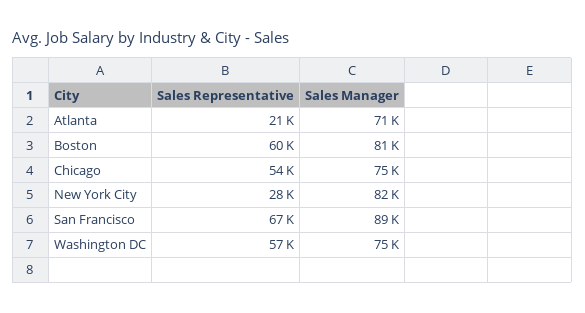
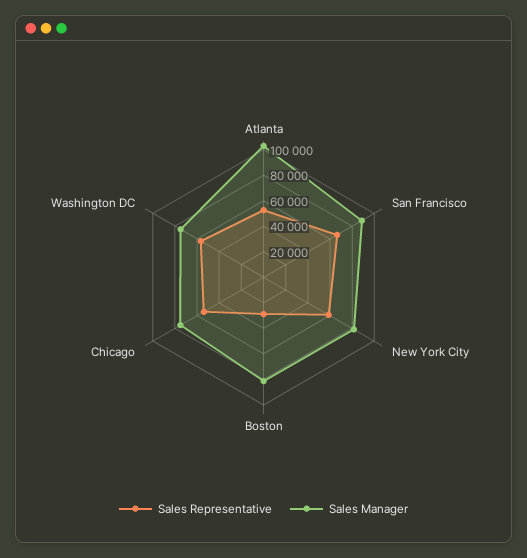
  {
    "Sales Representative": {
-     "Atlanta": 21000,
+     "Atlanta": 50000,
-     "Boston": 60000,
+     "Boston": 30000,
      "Chicago": 54000,
-     "New York City": 28000,
+     "New York City": 60000,
      "San Francisco": 67000,
      "Washington DC": 57000
    },
    "Sales Manager": {
-     "Atlanta": 71000,
+     "Atlanta": 100000,
      "Boston": 81000,
      "Chicago": 75000,
      "New York City": 82000,
      "San Francisco": 89000,
      "Washington DC": 75000
    }
  }

